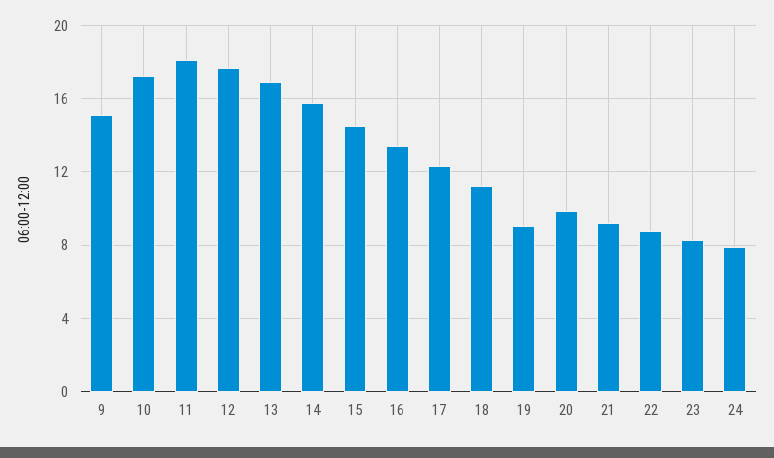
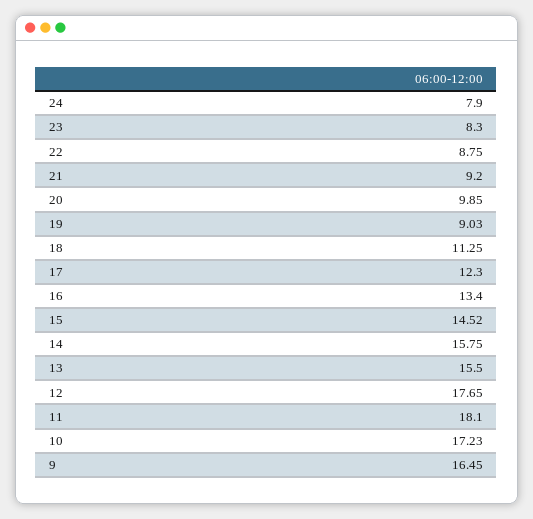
  {
-   "9": 15,
+   "9": 16.45,
    "10": 17.23,
    "11": 18.1,
    "12": 17.65,
-   "13": 17,
+   "13": 15.5,
    "14": 15.75,
    "15": 14.52,
    "16": 13.4,
    "17": 12.3,
    "18": 11.25,
    "19": 9.03,
    "20": 9.85,
    "21": 9.2,
    "22": 8.75,
    "23": 8.3,
    "24": 7.9
  }

